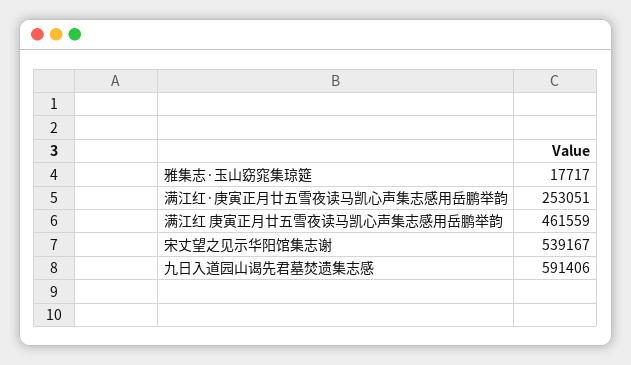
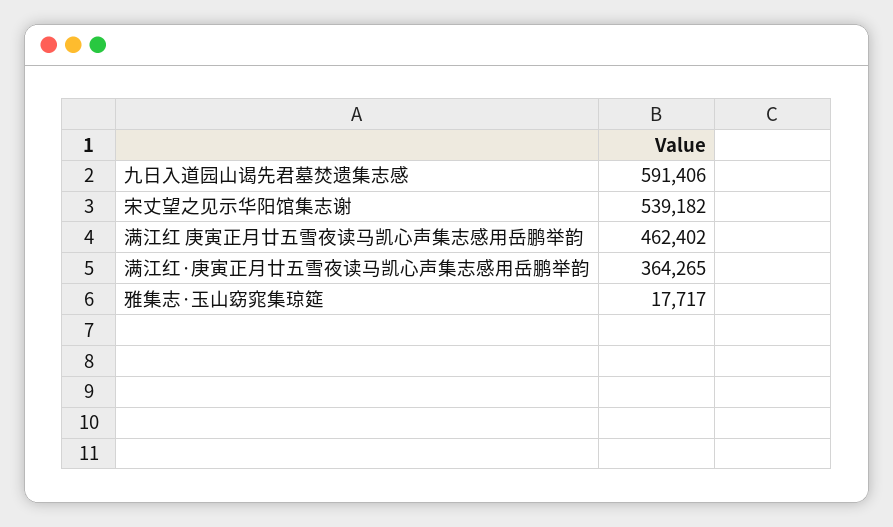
  {
    "雅集志·玉山窈窕集琼筵": 17717,
-   "满江红·庚寅正月廿五雪夜读马凯心声集志感用岳鹏举韵": 253051,
+   "满江红·庚寅正月廿五雪夜读马凯心声集志感用岳鹏举韵": 364265,
-   "满江红 庚寅正月廿五雪夜读马凯心声集志感用岳鹏举韵": 461559,
+   "满江红 庚寅正月廿五雪夜读马凯心声集志感用岳鹏举韵": 462402,
-   "宋丈望之见示华阳馆集志谢": 539167,
+   "宋丈望之见示华阳馆集志谢": 539182,
    "九日入道园山谒先君墓焚遗集志感": 591406
  }

